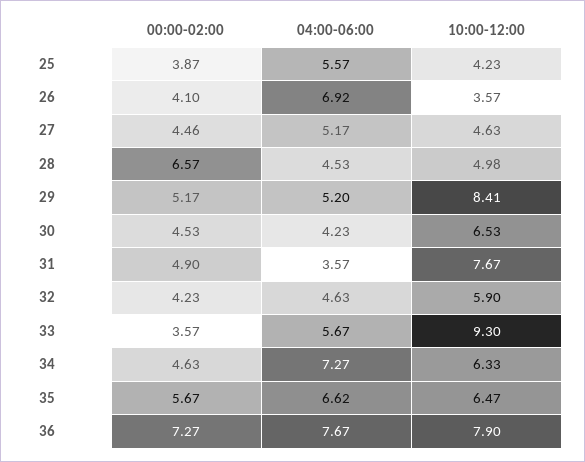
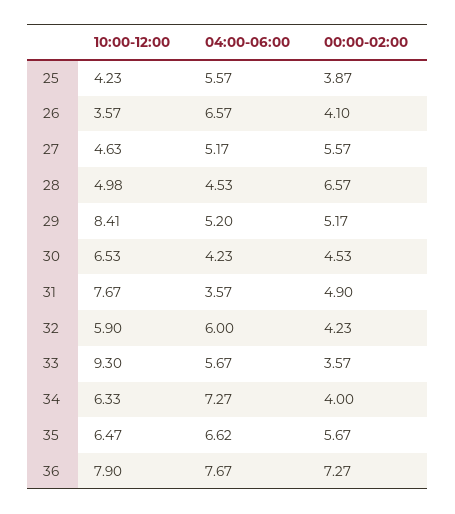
  {
    "00:00-02:00": {
      "25": 3.87,
      "26": 4.1,
-     "27": 4.46,
+     "27": 5.57,
      "28": 6.57,
      "29": 5.17,
      "30": 4.53,
      "31": 4.9,
      "32": 4.23,
      "33": 3.57,
-     "34": 4.63,
+     "34": 4,
      "35": 5.67,
      "36": 7.27
    },
    "04:00-06:00": {
      "25": 5.57,
-     "26": 6.92,
+     "26": 6.57,
      "27": 5.17,
      "28": 4.53,
      "29": 5.2,
      "30": 4.23,
      "31": 3.57,
-     "32": 4.63,
+     "32": 6,
      "33": 5.67,
      "34": 7.27,
      "35": 6.62,
      "36": 7.67
    },
    "10:00-12:00": {
      "25": 4.23,
      "26": 3.57,
      "27": 4.63,
      "28": 4.98,
      "29": 8.41,
      "30": 6.53,
      "31": 7.67,
      "32": 5.9,
      "33": 9.3,
      "34": 6.33,
      "35": 6.47,
      "36": 7.9
    }
  }

